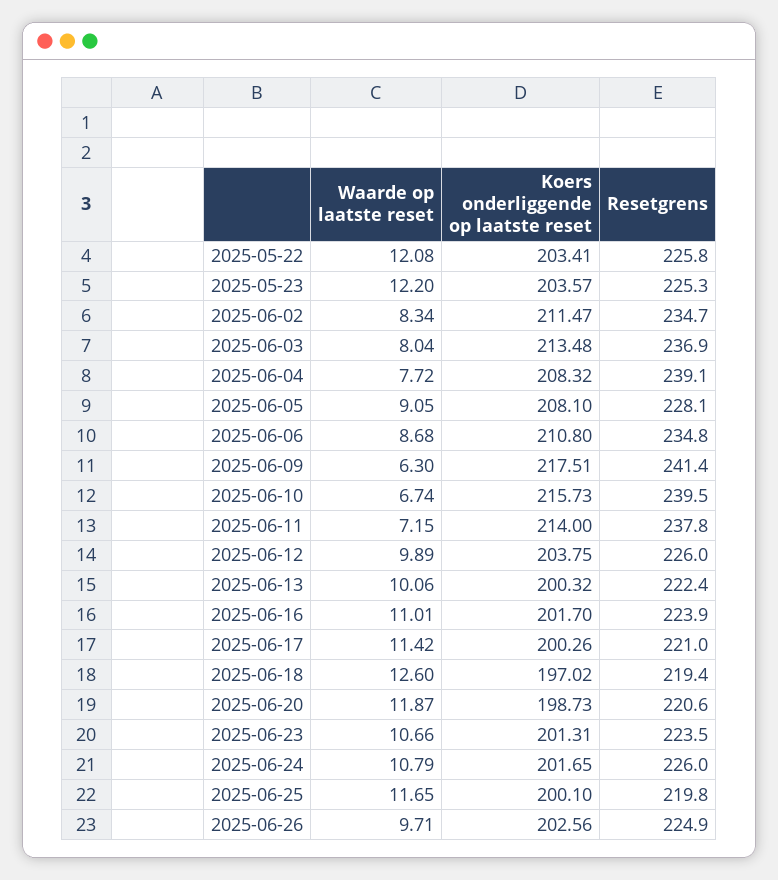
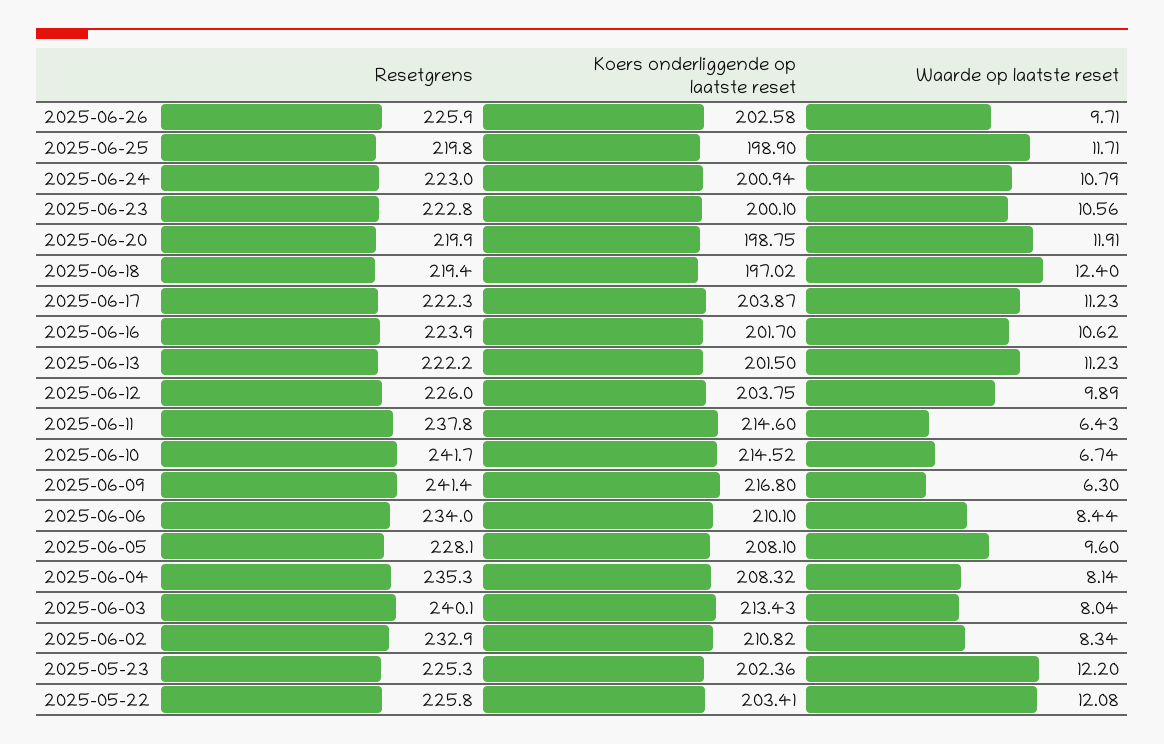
  {
    "Waarde op laatste reset": {
      "2025-05-22": 12.08,
      "2025-05-23": 12.2,
      "2025-06-02": 8.34,
      "2025-06-03": 8.04,
-     "2025-06-04": 7.72,
+     "2025-06-04": 8.14,
-     "2025-06-05": 9.05,
+     "2025-06-05": 9.6,
-     "2025-06-06": 8.68,
+     "2025-06-06": 8.44,
      "2025-06-09": 6.3,
      "2025-06-10": 6.74,
-     "2025-06-11": 7.15,
+     "2025-06-11": 6.43,
      "2025-06-12": 9.89,
-     "2025-06-13": 10.06,
+     "2025-06-13": 11.23,
-     "2025-06-16": 11.01,
+     "2025-06-16": 10.62,
-     "2025-06-17": 11.42,
+     "2025-06-17": 11.23,
-     "2025-06-18": 12.6,
+     "2025-06-18": 12.4,
-     "2025-06-20": 11.87,
+     "2025-06-20": 11.91,
-     "2025-06-23": 10.66,
+     "2025-06-23": 10.56,
      "2025-06-24": 10.79,
-     "2025-06-25": 11.65,
+     "2025-06-25": 11.71,
      "2025-06-26": 9.71
    },
    "Koers onderliggende op laatste reset": {
      "2025-05-22": 203.41,
-     "2025-05-23": 203.57,
+     "2025-05-23": 202.36,
-     "2025-06-02": 211.47,
+     "2025-06-02": 210.82,
-     "2025-06-03": 213.48,
+     "2025-06-03": 213.43,
      "2025-06-04": 208.32,
      "2025-06-05": 208.1,
-     "2025-06-06": 210.8,
+     "2025-06-06": 210.1,
-     "2025-06-09": 217.51,
+     "2025-06-09": 216.8,
-     "2025-06-10": 215.73,
+     "2025-06-10": 214.52,
-     "2025-06-11": 214,
+     "2025-06-11": 214.6,
      "2025-06-12": 203.75,
-     "2025-06-13": 200.32,
+     "2025-06-13": 201.5,
      "2025-06-16": 201.7,
-     "2025-06-17": 200.26,
+     "2025-06-17": 203.87,
      "2025-06-18": 197.02,
-     "2025-06-20": 198.73,
+     "2025-06-20": 198.75,
-     "2025-06-23": 201.31,
+     "2025-06-23": 200.1,
-     "2025-06-24": 201.65,
+     "2025-06-24": 200.94,
-     "2025-06-25": 200.1,
+     "2025-06-25": 198.9,
-     "2025-06-26": 202.56
+     "2025-06-26": 202.58
    },
    "Resetgrens": {
      "2025-05-22": 225.8,
      "2025-05-23": 225.3,
-     "2025-06-02": 234.7,
+     "2025-06-02": 232.9,
-     "2025-06-03": 236.9,
+     "2025-06-03": 240.1,
-     "2025-06-04": 239.1,
+     "2025-06-04": 235.3,
      "2025-06-05": 228.1,
-     "2025-06-06": 234.8,
+     "2025-06-06": 234,
      "2025-06-09": 241.4,
-     "2025-06-10": 239.5,
+     "2025-06-10": 241.7,
      "2025-06-11": 237.8,
      "2025-06-12": 226,
-     "2025-06-13": 222.4,
+     "2025-06-13": 222.2,
      "2025-06-16": 223.9,
-     "2025-06-17": 221,
+     "2025-06-17": 222.3,
      "2025-06-18": 219.4,
-     "2025-06-20": 220.6,
+     "2025-06-20": 219.9,
-     "2025-06-23": 223.5,
+     "2025-06-23": 222.8,
-     "2025-06-24": 226,
+     "2025-06-24": 223,
      "2025-06-25": 219.8,
-     "2025-06-26": 224.9
+     "2025-06-26": 225.9
    }
  }

